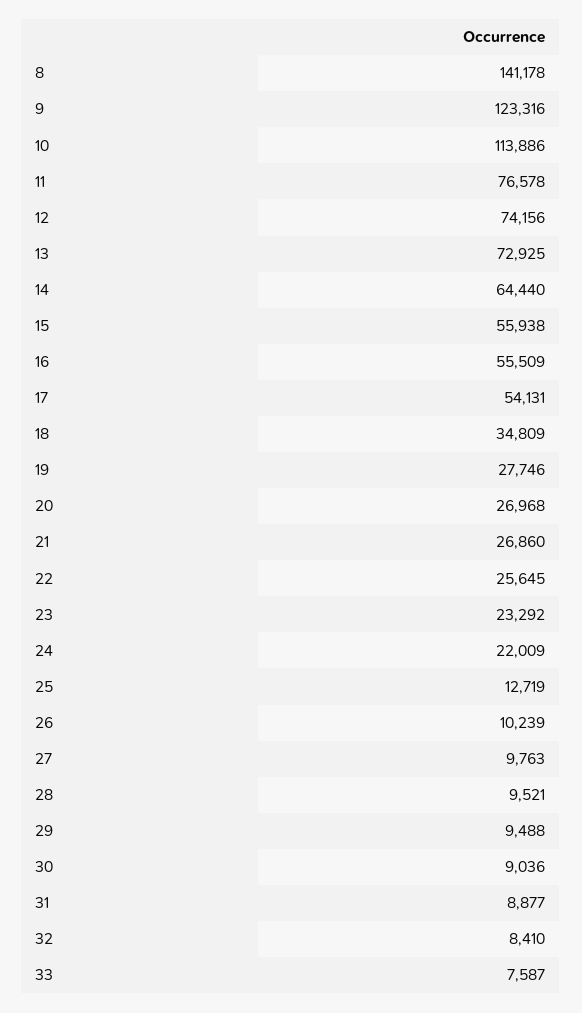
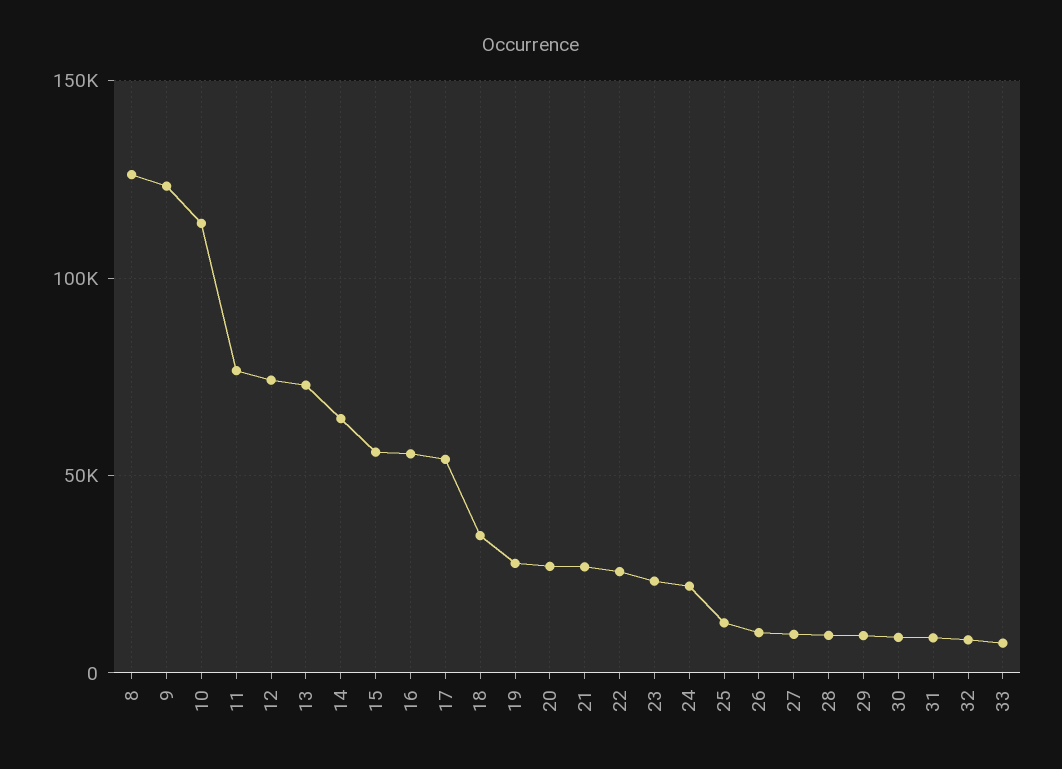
  {
-   "8": 141178,
+   "8": 125000,
    "9": 123316,
    "10": 113886,
    "11": 76578,
    "12": 74156,
    "13": 72925,
    "14": 64440,
    "15": 55938,
    "16": 55509,
    "17": 54131,
    "18": 34809,
    "19": 27746,
    "20": 26968,
    "21": 26860,
    "22": 25645,
    "23": 23292,
    "24": 22009,
    "25": 12719,
    "26": 10239,
    "27": 9763,
    "28": 9521,
    "29": 9488,
    "30": 9036,
    "31": 8877,
    "32": 8410,
    "33": 7587
  }

